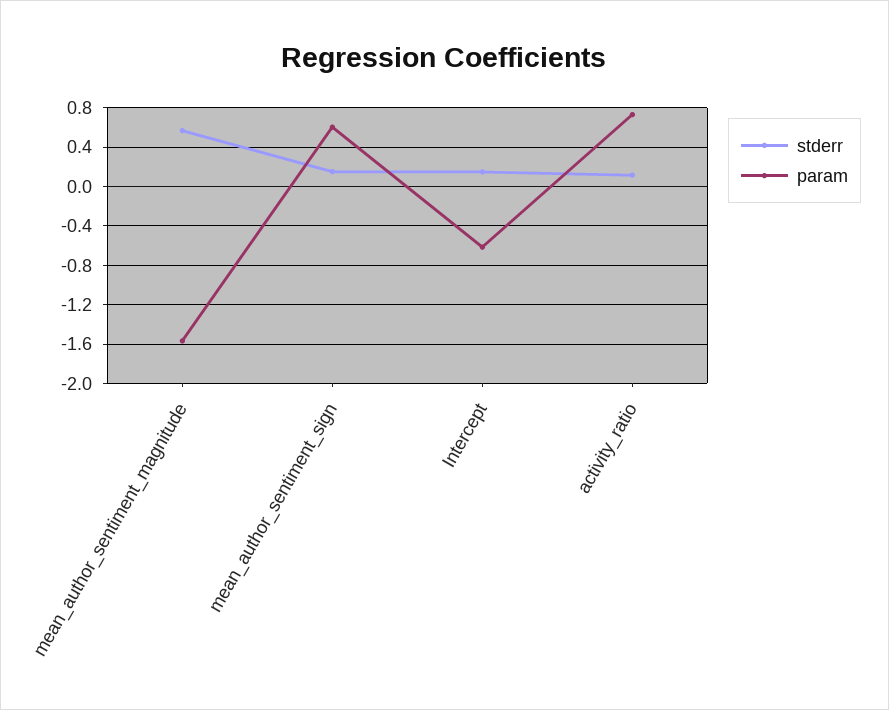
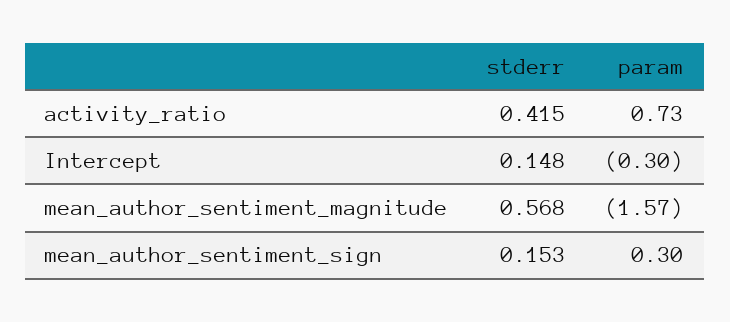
  {
    "stderr": {
      "mean_author_sentiment_magnitude": 0.568,
      "mean_author_sentiment_sign": 0.153,
      "Intercept": 0.148,
-     "activity_ratio": 0.1
+     "activity_ratio": 0.415
    },
    "param": {
      "mean_author_sentiment_magnitude": -1.57,
-     "mean_author_sentiment_sign": 0.6,
+     "mean_author_sentiment_sign": 0.3,
-     "Intercept": -0.6,
+     "Intercept": -0.3,
      "activity_ratio": 0.73
    }
  }

